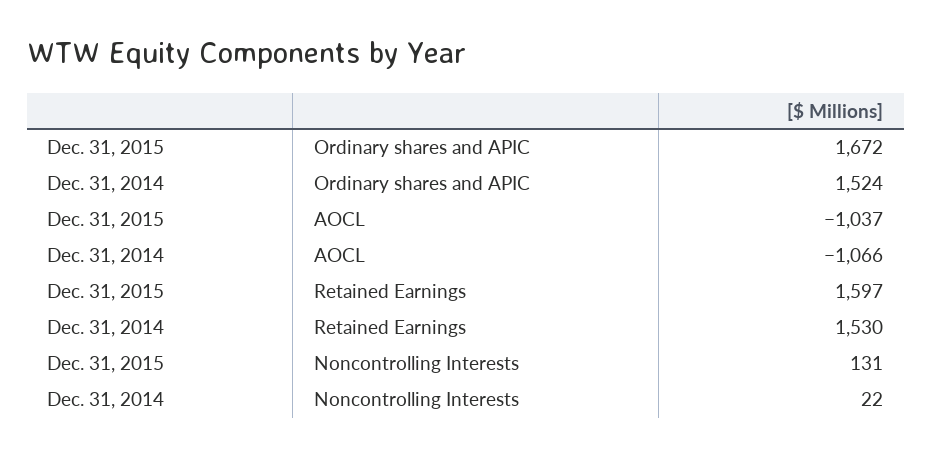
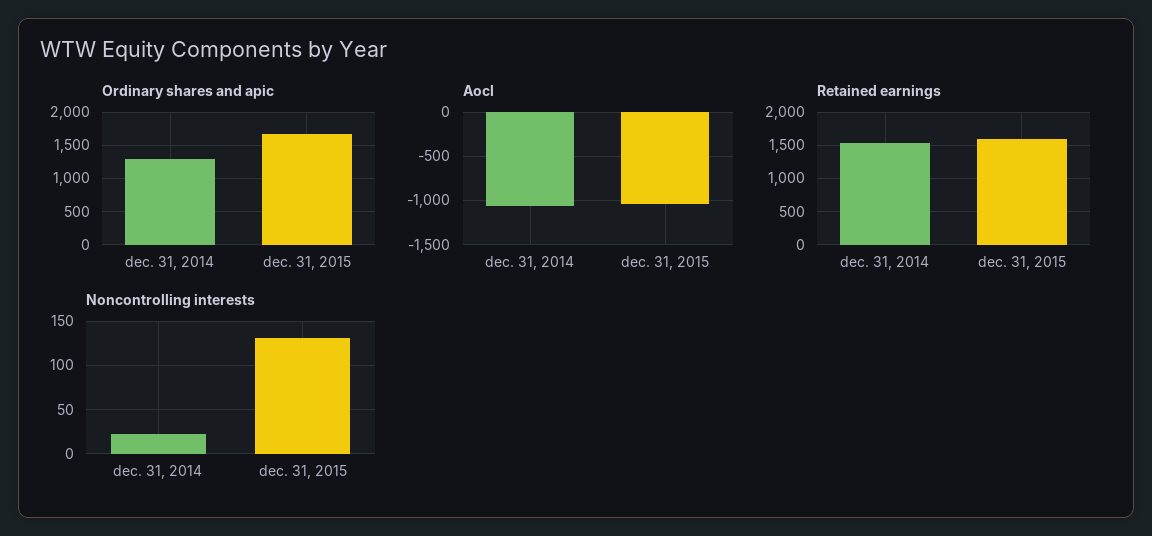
  {
    "Ordinary shares and APIC": {
      "Dec. 31, 2015": 1672,
-     "Dec. 31, 2014": 1524
+     "Dec. 31, 2014": 1300
    },
    "AOCL": {
      "Dec. 31, 2015": -1037,
      "Dec. 31, 2014": -1066
    },
    "Retained Earnings": {
      "Dec. 31, 2015": 1597,
      "Dec. 31, 2014": 1530
    },
    "Noncontrolling Interests": {
      "Dec. 31, 2015": 131,
      "Dec. 31, 2014": 22
    }
  }

